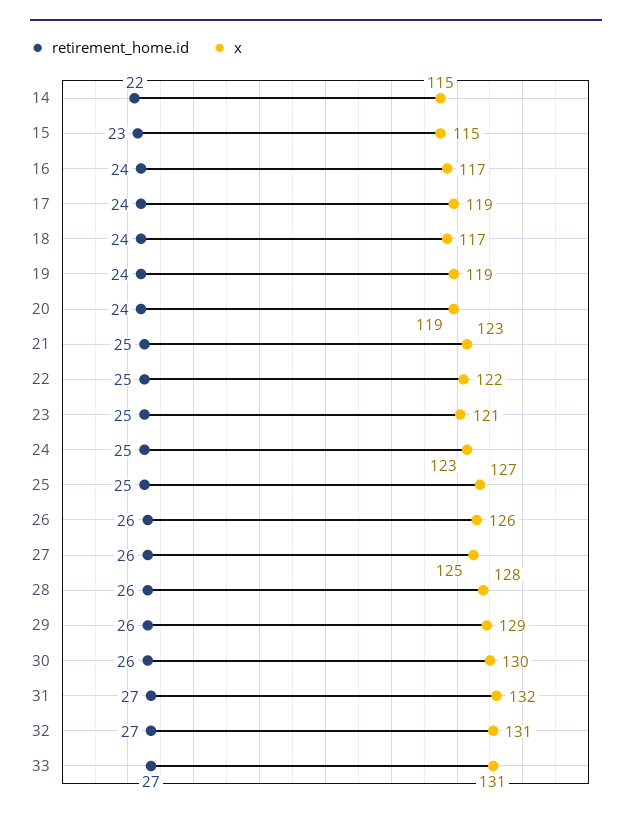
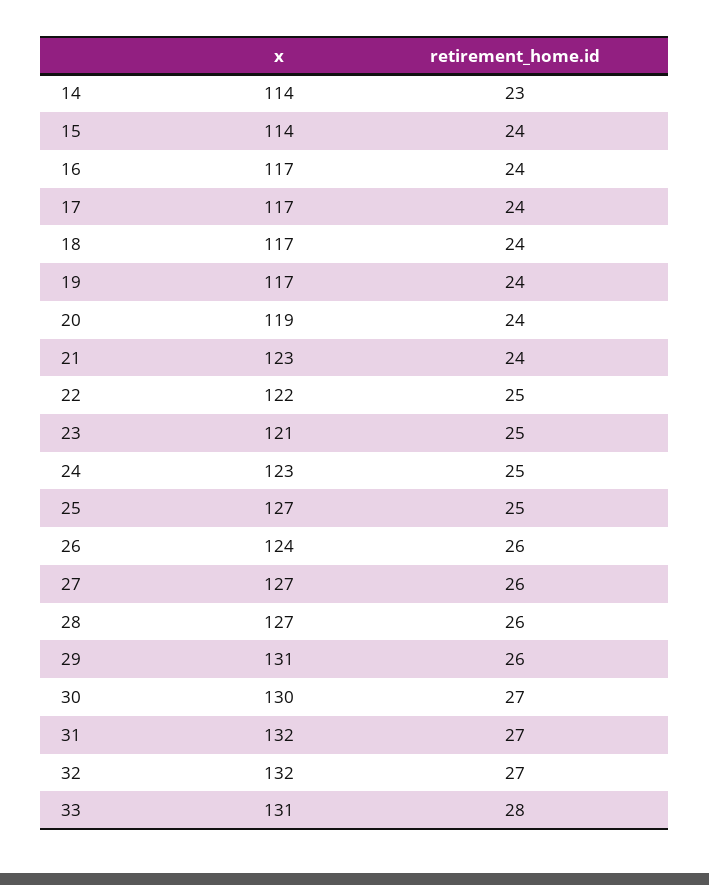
  {
    "retirement_home.id": {
-     "14": 22,
+     "14": 23,
-     "15": 23,
+     "15": 24,
      "16": 24,
      "17": 24,
      "18": 24,
      "19": 24,
      "20": 24,
-     "21": 25,
+     "21": 24,
      "22": 25,
      "23": 25,
      "24": 25,
      "25": 25,
      "26": 26,
      "27": 26,
      "28": 26,
      "29": 26,
-     "30": 26,
+     "30": 27,
      "31": 27,
      "32": 27,
-     "33": 27
+     "33": 28
    },
    "x": {
-     "14": 115,
+     "14": 114,
-     "15": 115,
+     "15": 114,
      "16": 117,
-     "17": 119,
+     "17": 117,
      "18": 117,
-     "19": 119,
+     "19": 117,
      "20": 119,
      "21": 123,
      "22": 122,
      "23": 121,
      "24": 123,
      "25": 127,
-     "26": 126,
+     "26": 124,
-     "27": 125,
+     "27": 127,
-     "28": 128,
+     "28": 127,
-     "29": 129,
+     "29": 131,
      "30": 130,
      "31": 132,
-     "32": 131,
+     "32": 132,
      "33": 131
    }
  }

